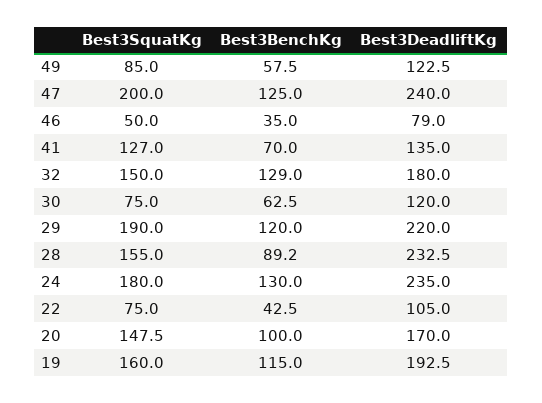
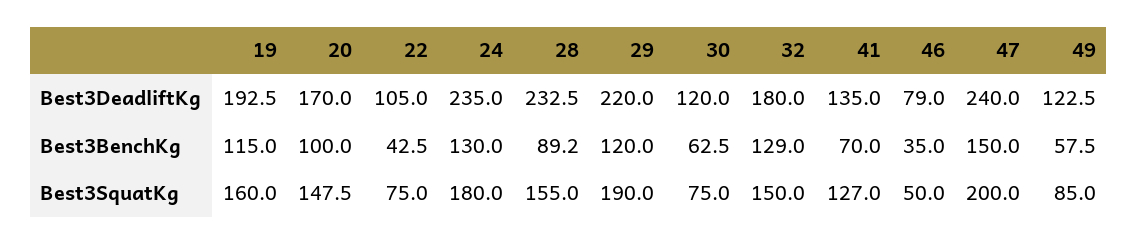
  {
    "Best3SquatKg": {
      "49": 85,
      "47": 200,
      "46": 50,
      "41": 127,
      "32": 150,
      "30": 75,
      "29": 190,
      "28": 155,
      "24": 180,
      "22": 75,
      "20": 147.5,
      "19": 160
    },
    "Best3BenchKg": {
      "49": 57.5,
-     "47": 125,
+     "47": 150,
      "46": 35,
      "41": 70,
      "32": 129,
      "30": 62.5,
      "29": 120,
      "28": 89.2,
      "24": 130,
      "22": 42.5,
      "20": 100,
      "19": 115
    },
    "Best3DeadliftKg": {
      "49": 122.5,
      "47": 240,
      "46": 79,
      "41": 135,
      "32": 180,
      "30": 120,
      "29": 220,
      "28": 232.5,
      "24": 235,
      "22": 105,
      "20": 170,
      "19": 192.5
    }
  }

